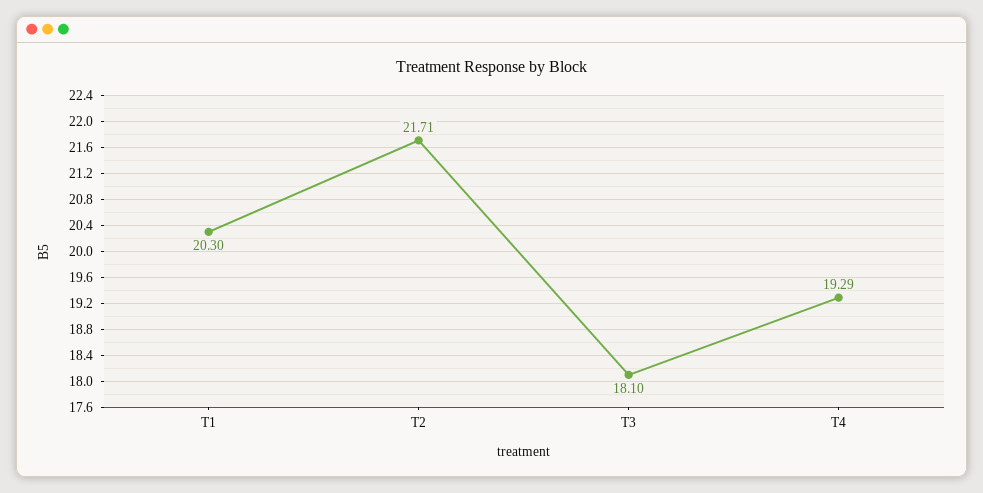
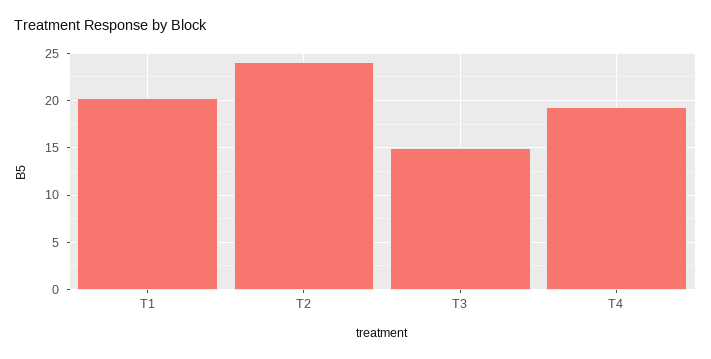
  {
    "T1": 20.3,
-   "T2": 21.71,
+   "T2": 24,
-   "T3": 18.1,
+   "T3": 15,
    "T4": 19.29
  }

